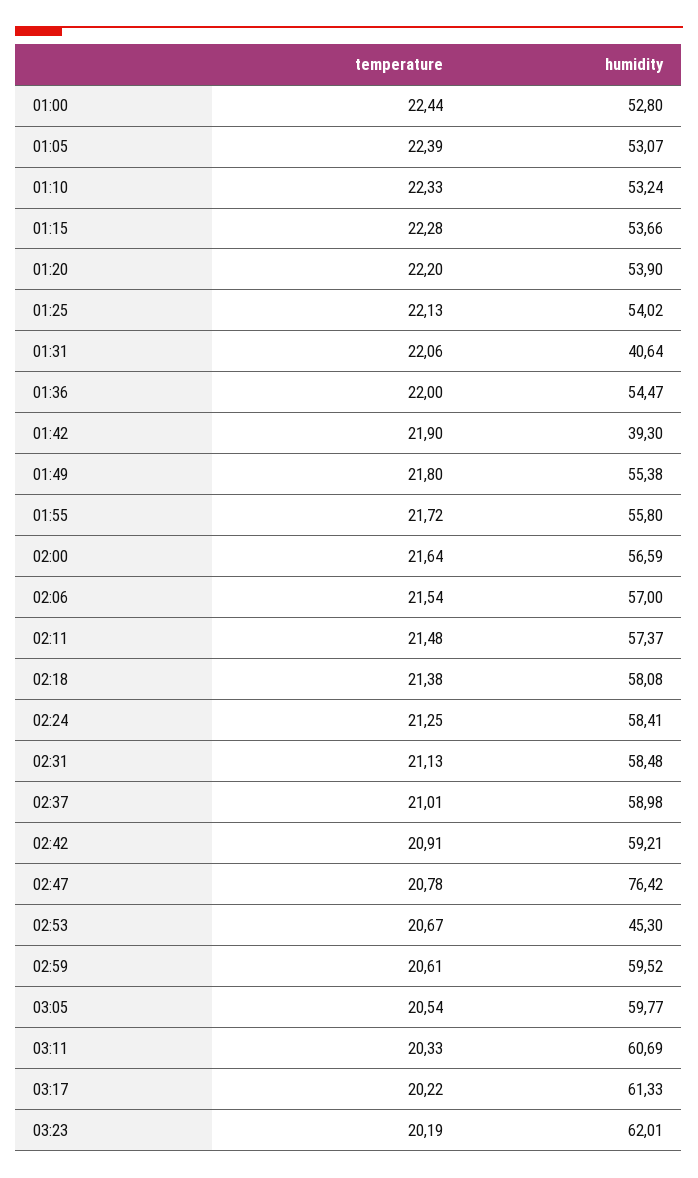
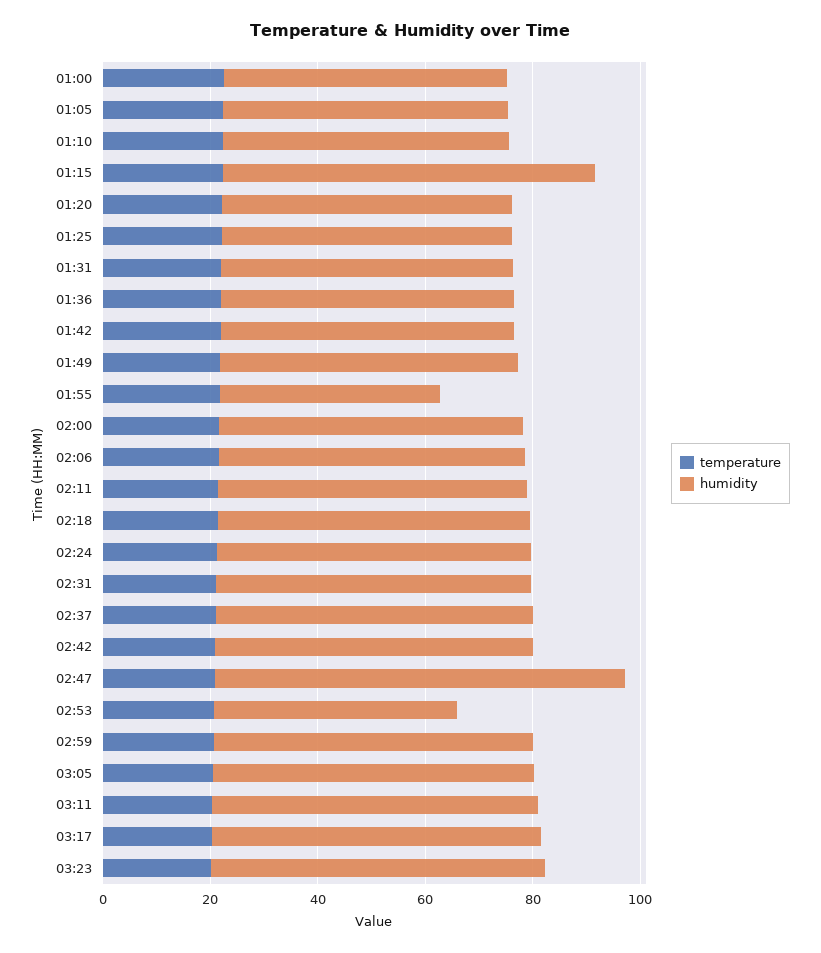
  {
    "temperature": {
      "01:00": 22.44,
      "01:05": 22.39,
      "01:10": 22.33,
      "01:15": 22.28,
      "01:20": 22.2,
      "01:25": 22.13,
      "01:31": 22.06,
      "01:36": 22,
      "01:42": 21.9,
      "01:49": 21.8,
      "01:55": 21.72,
      "02:00": 21.64,
      "02:06": 21.54,
      "02:11": 21.48,
      "02:18": 21.38,
      "02:24": 21.25,
      "02:31": 21.13,
      "02:37": 21.01,
      "02:42": 20.91,
      "02:47": 20.78,
      "02:53": 20.67,
      "02:59": 20.61,
      "03:05": 20.54,
      "03:11": 20.33,
      "03:17": 20.22,
      "03:23": 20.19
    },
    "humidity": {
      "01:00": 52.8,
      "01:05": 53.07,
      "01:10": 53.24,
-     "01:15": 53.66,
+     "01:15": 70,
      "01:20": 53.9,
      "01:25": 54.02,
-     "01:31": 40.64,
+     "01:31": 55,
      "01:36": 54.47,
-     "01:42": 39.3,
+     "01:42": 55,
      "01:49": 55.38,
-     "01:55": 55.8,
+     "01:55": 40,
      "02:00": 56.59,
      "02:06": 57,
      "02:11": 57.37,
      "02:18": 58.08,
      "02:24": 58.41,
      "02:31": 58.48,
      "02:37": 58.98,
      "02:42": 59.21,
      "02:47": 76.42,
      "02:53": 45.3,
      "02:59": 59.52,
      "03:05": 59.77,
      "03:11": 60.69,
      "03:17": 61.33,
      "03:23": 62.01
    }
  }

